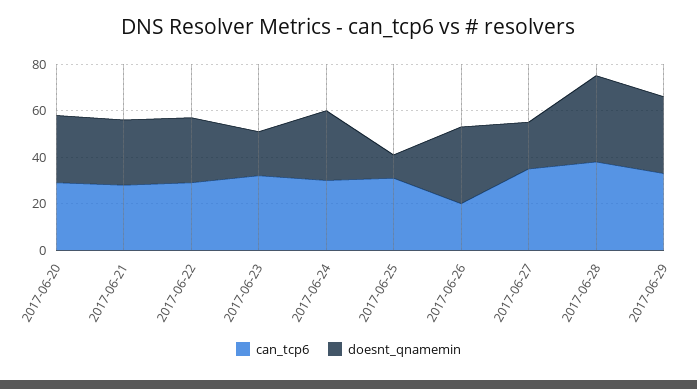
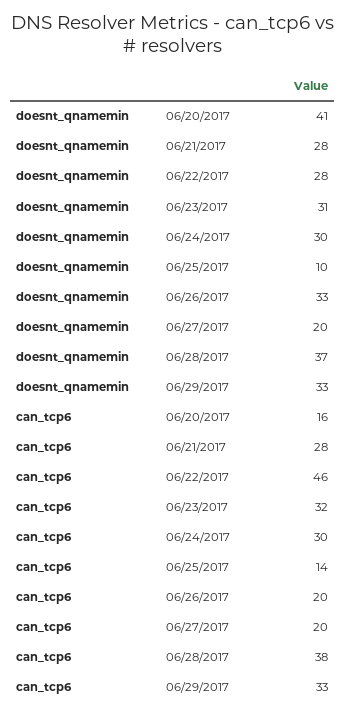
  {
    "can_tcp6": {
-     "2017-06-20": 30,
+     "2017-06-20": 16,
      "2017-06-21": 28,
-     "2017-06-22": 30,
+     "2017-06-22": 46,
      "2017-06-23": 32,
      "2017-06-24": 30,
-     "2017-06-25": 30,
+     "2017-06-25": 14,
      "2017-06-26": 20,
-     "2017-06-27": 35,
+     "2017-06-27": 20,
      "2017-06-28": 38,
      "2017-06-29": 33
    },
    "doesnt_qnamemin": {
-     "2017-06-20": 30,
+     "2017-06-20": 41,
      "2017-06-21": 28,
      "2017-06-22": 28,
-     "2017-06-23": 20,
+     "2017-06-23": 31,
      "2017-06-24": 30,
      "2017-06-25": 10,
      "2017-06-26": 33,
      "2017-06-27": 20,
      "2017-06-28": 37,
      "2017-06-29": 33
    }
  }

